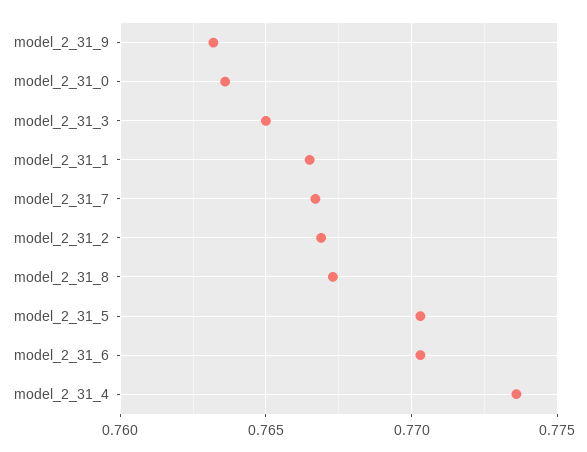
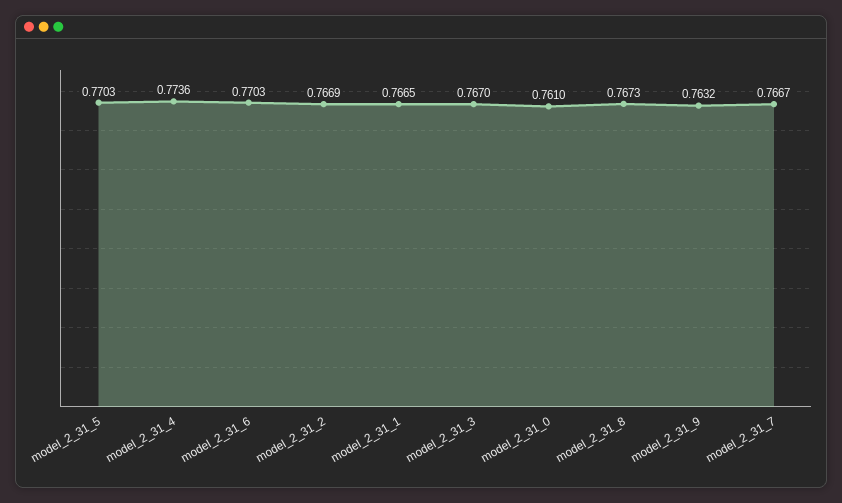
  {
    "model_2_31_9": 0.7632,
-   "model_2_31_0": 0.7635,
+   "model_2_31_0": 0.761,
-   "model_2_31_3": 0.765,
+   "model_2_31_3": 0.767,
    "model_2_31_1": 0.7665,
    "model_2_31_7": 0.7667,
    "model_2_31_2": 0.7669,
    "model_2_31_8": 0.7673,
    "model_2_31_5": 0.7703,
    "model_2_31_6": 0.7703,
    "model_2_31_4": 0.7736
  }

